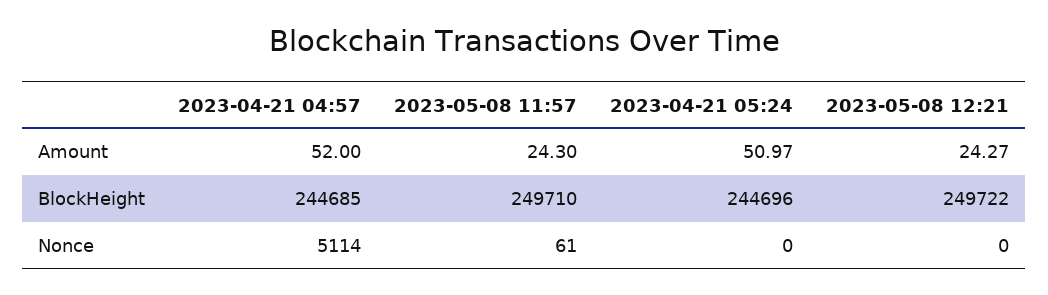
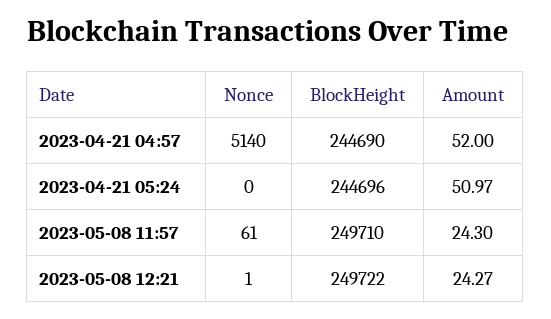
  {
    "2023-04-21 04:57": {
      "Amount": 52,
-     "BlockHeight": 244685,
+     "BlockHeight": 244690,
-     "Nonce": 5114
+     "Nonce": 5140
    },
    "2023-05-08 11:57": {
      "Amount": 24.3,
      "BlockHeight": 249710,
      "Nonce": 61
    },
    "2023-04-21 05:24": {
      "Amount": 50.97,
      "BlockHeight": 244696,
      "Nonce": 0
    },
    "2023-05-08 12:21": {
      "Amount": 24.27,
      "BlockHeight": 249722,
-     "Nonce": 0
+     "Nonce": 1
    }
  }

